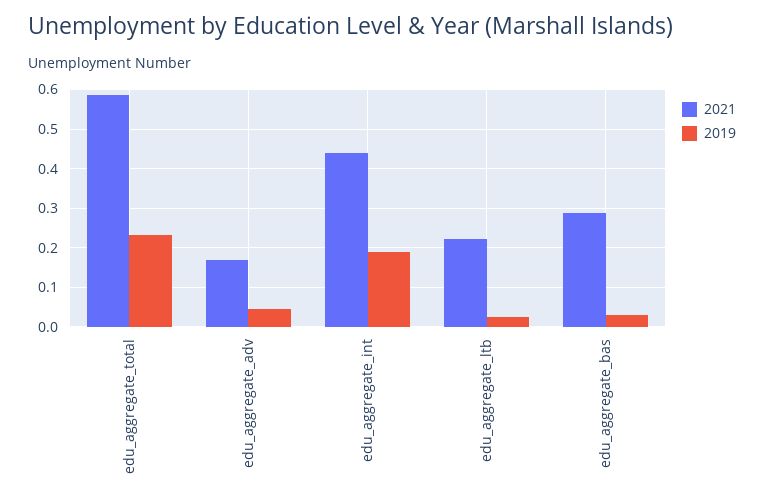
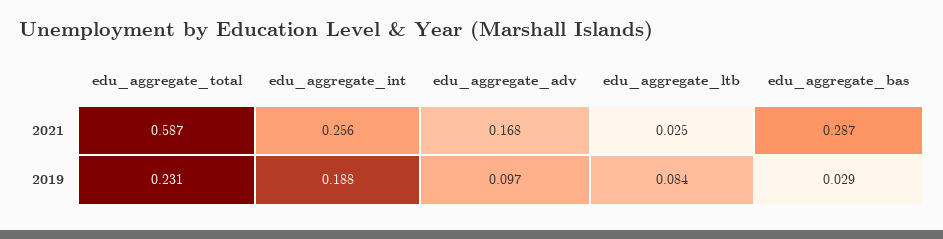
  {
    "2021": {
      "edu_aggregate_total": 0.587,
      "edu_aggregate_adv": 0.168,
-     "edu_aggregate_int": 0.44,
+     "edu_aggregate_int": 0.256,
-     "edu_aggregate_ltb": 0.22,
+     "edu_aggregate_ltb": 0.025,
      "edu_aggregate_bas": 0.287
    },
    "2019": {
      "edu_aggregate_total": 0.231,
-     "edu_aggregate_adv": 0.04,
+     "edu_aggregate_adv": 0.097,
      "edu_aggregate_int": 0.188,
-     "edu_aggregate_ltb": 0.02,
+     "edu_aggregate_ltb": 0.084,
      "edu_aggregate_bas": 0.029
    }
  }

